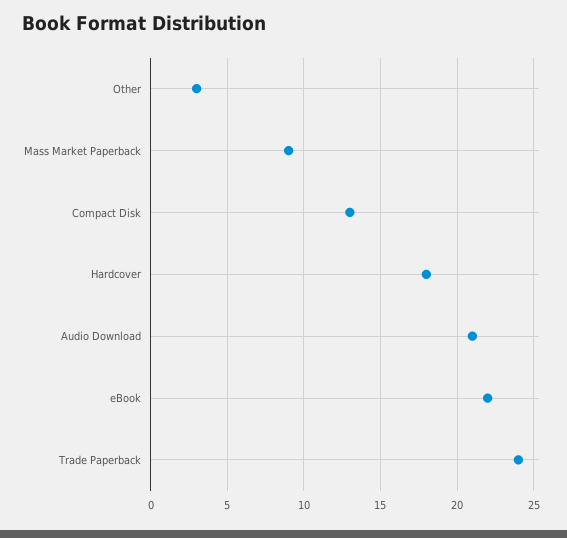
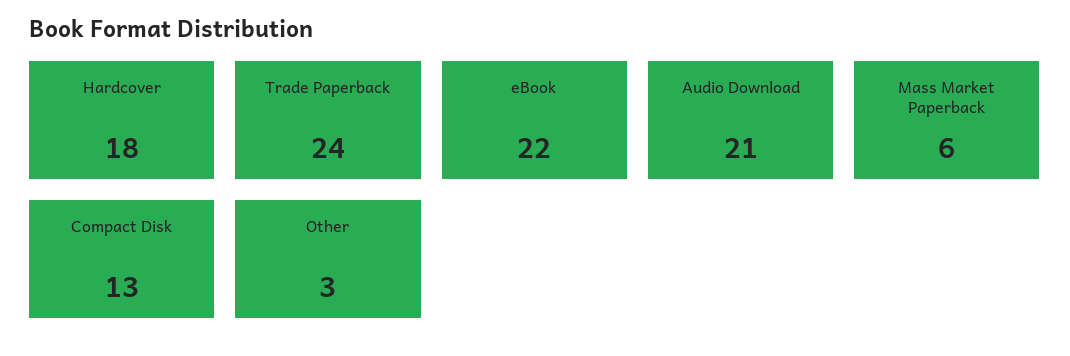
  {
    "Other": 3,
-   "Mass Market Paperback": 9,
+   "Mass Market Paperback": 6,
    "Compact Disk": 13,
    "Hardcover": 18,
    "Audio Download": 21,
    "eBook": 22,
    "Trade Paperback": 24
  }

